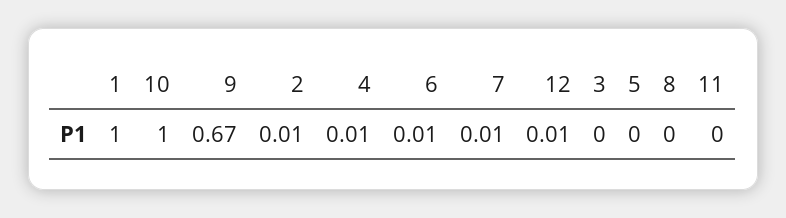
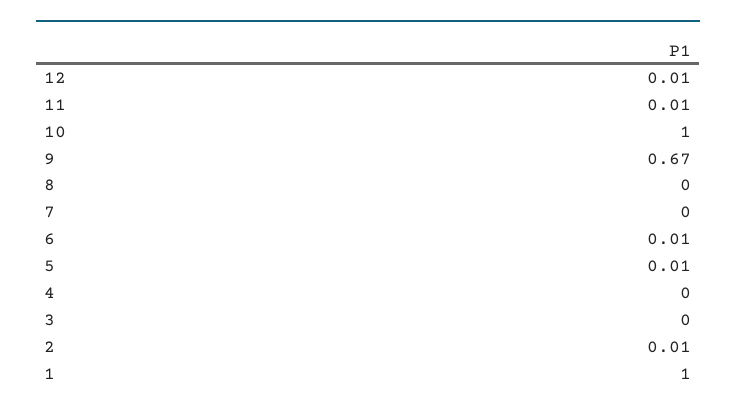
  {
    "1": 1,
    "10": 1,
    "9": 0.67,
    "2": 0.01,
-   "4": 0.01,
+   "4": 0,
    "6": 0.01,
-   "7": 0.01,
+   "7": 0,
    "12": 0.01,
    "3": 0,
-   "5": 0,
+   "5": 0.01,
    "8": 0,
-   "11": 0
+   "11": 0.01
  }

